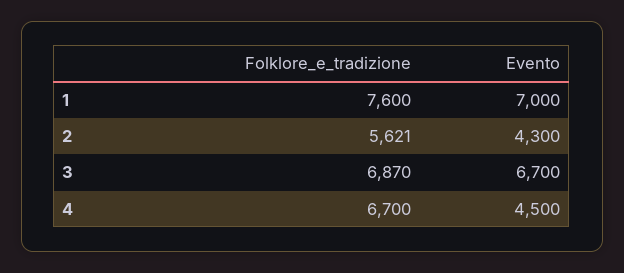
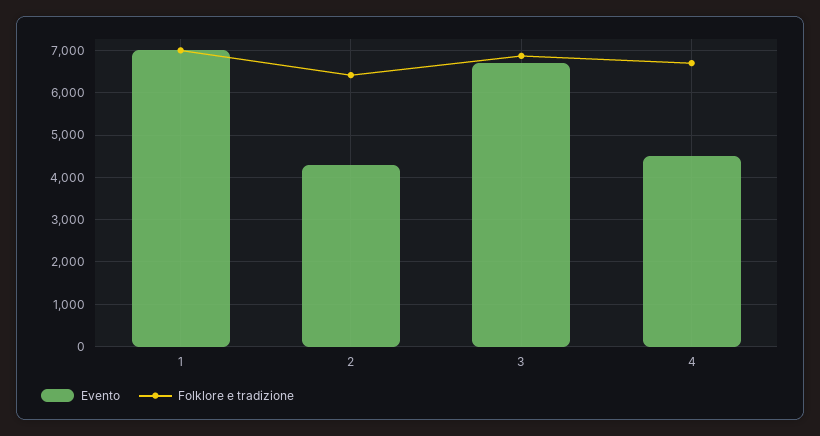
  {
    "Folklore_e_tradizione": {
-     "1": 7600,
+     "1": 7000,
-     "2": 5621,
+     "2": 6400,
      "3": 6870,
      "4": 6700
    },
    "Evento": {
      "1": 7000,
      "2": 4300,
      "3": 6700,
      "4": 4500
    }
  }

